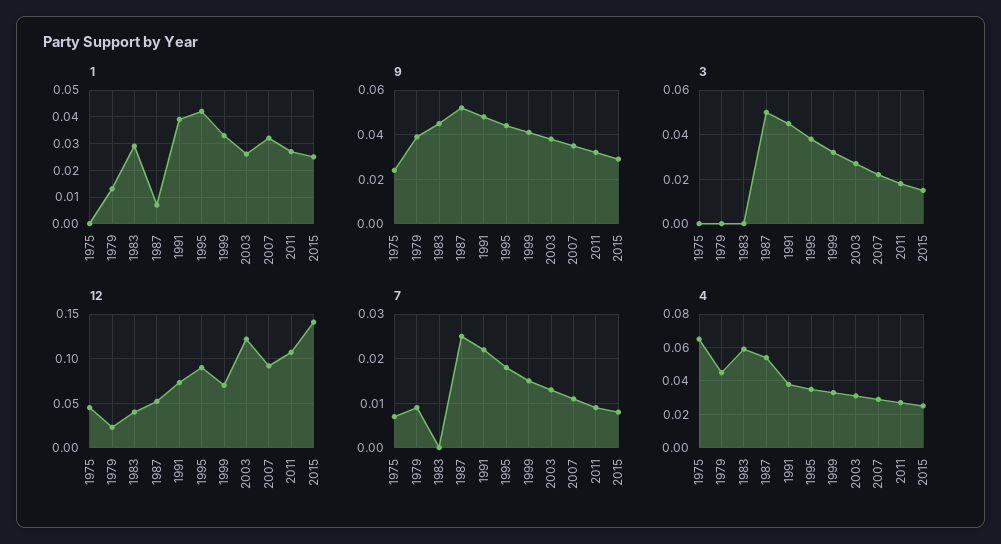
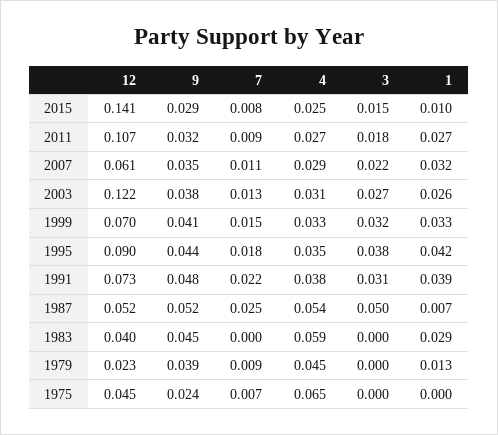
  {
    "1": {
      "1975": 0,
      "1979": 0.013,
      "1983": 0.029,
      "1987": 0.007,
      "1991": 0.039,
      "1995": 0.042,
      "1999": 0.033,
      "2003": 0.026,
      "2007": 0.032,
      "2011": 0.027,
-     "2015": 0.025
+     "2015": 0.01
    },
    "9": {
      "1975": 0.024,
      "1979": 0.039,
      "1983": 0.045,
      "1987": 0.052,
      "1991": 0.048,
      "1995": 0.044,
      "1999": 0.041,
      "2003": 0.038,
      "2007": 0.035,
      "2011": 0.032,
      "2015": 0.029
    },
    "3": {
      "1975": 0,
      "1979": 0,
      "1983": 0,
      "1987": 0.05,
-     "1991": 0.045,
+     "1991": 0.031,
      "1995": 0.038,
      "1999": 0.032,
      "2003": 0.027,
      "2007": 0.022,
      "2011": 0.018,
      "2015": 0.015
    },
    "12": {
      "1975": 0.045,
      "1979": 0.023,
      "1983": 0.04,
      "1987": 0.052,
      "1991": 0.073,
      "1995": 0.09,
      "1999": 0.07,
      "2003": 0.122,
-     "2007": 0.09,
+     "2007": 0.061,
      "2011": 0.107,
      "2015": 0.141
    },
    "7": {
      "1975": 0.007,
      "1979": 0.009,
      "1983": 0,
      "1987": 0.025,
      "1991": 0.022,
      "1995": 0.018,
      "1999": 0.015,
      "2003": 0.013,
      "2007": 0.011,
      "2011": 0.009,
      "2015": 0.008
    },
    "4": {
      "1975": 0.065,
      "1979": 0.045,
      "1983": 0.059,
      "1987": 0.054,
      "1991": 0.038,
      "1995": 0.035,
      "1999": 0.033,
      "2003": 0.031,
      "2007": 0.029,
      "2011": 0.027,
      "2015": 0.025
    }
  }

